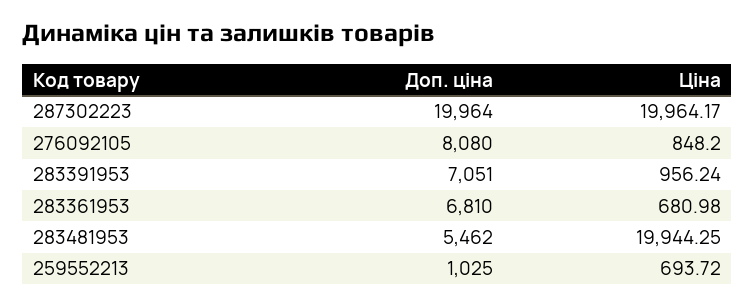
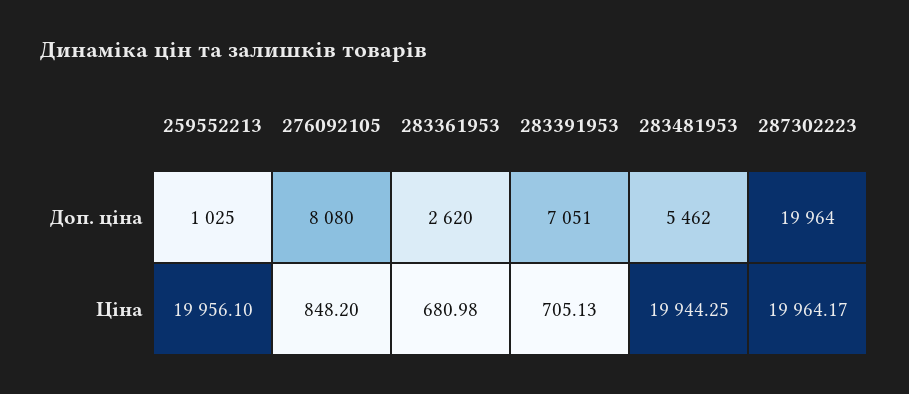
  {
    "Доп. ціна": {
      "287302223": 19964,
      "276092105": 8080,
      "283391953": 7051,
-     "283361953": 6810,
+     "283361953": 2620,
      "283481953": 5462,
      "259552213": 1025
    },
    "Ціна": {
      "287302223": 19964.17,
      "276092105": 848.2,
-     "283391953": 956.24,
+     "283391953": 705.13,
      "283361953": 680.98,
      "283481953": 19944.25,
-     "259552213": 693.72
+     "259552213": 19956.1
    }
  }

